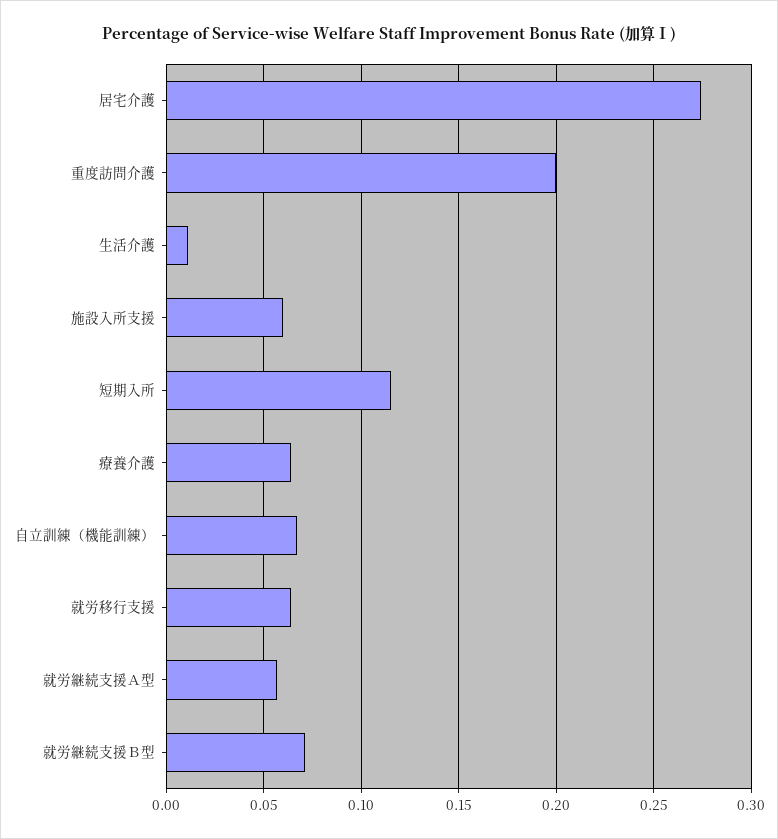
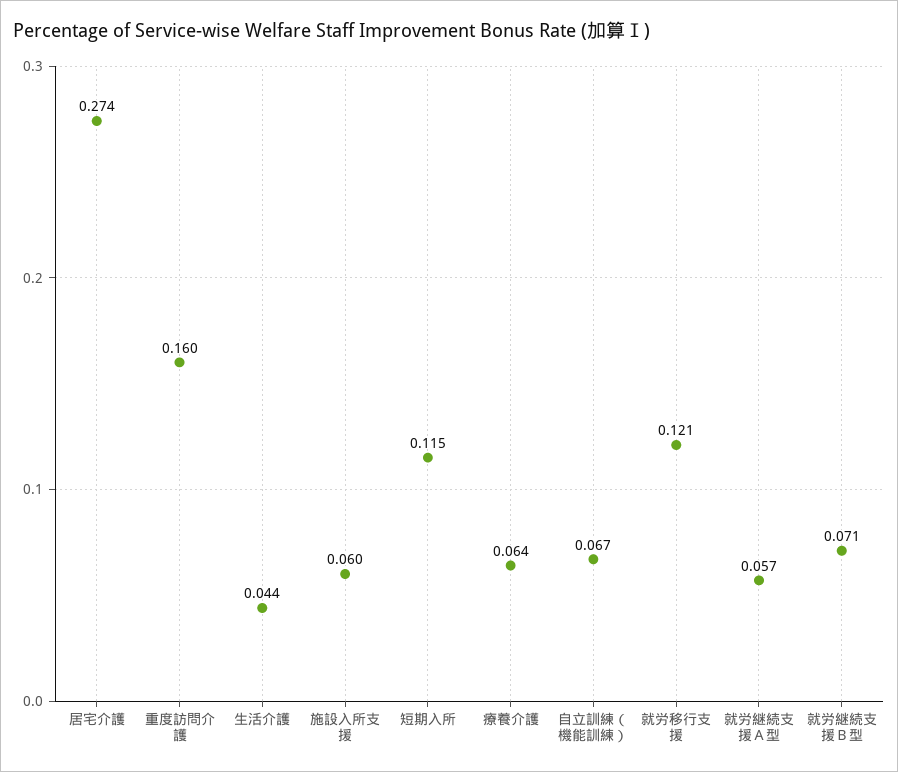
  {
    "居宅介護": 0.274,
-   "重度訪問介護": 0.2,
+   "重度訪問介護": 0.16,
-   "生活介護": 0.01,
+   "生活介護": 0.044,
    "施設入所支援": 0.06,
    "短期入所": 0.115,
    "療養介護": 0.064,
    "自立訓練（機能訓練）": 0.067,
-   "就労移行支援": 0.065,
+   "就労移行支援": 0.121,
    "就労継続支援Ａ型": 0.057,
    "就労継続支援Ｂ型": 0.071
  }

